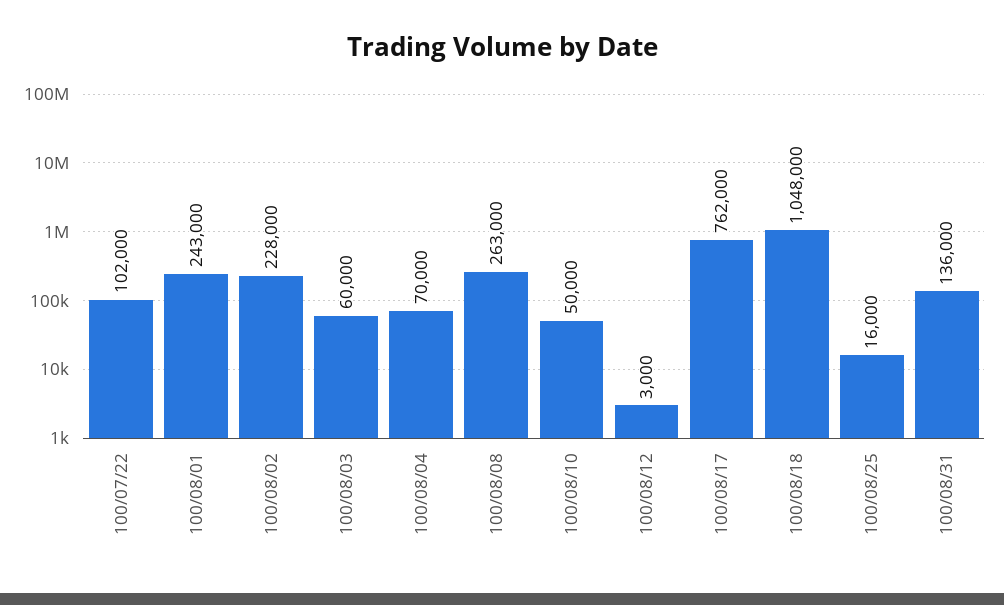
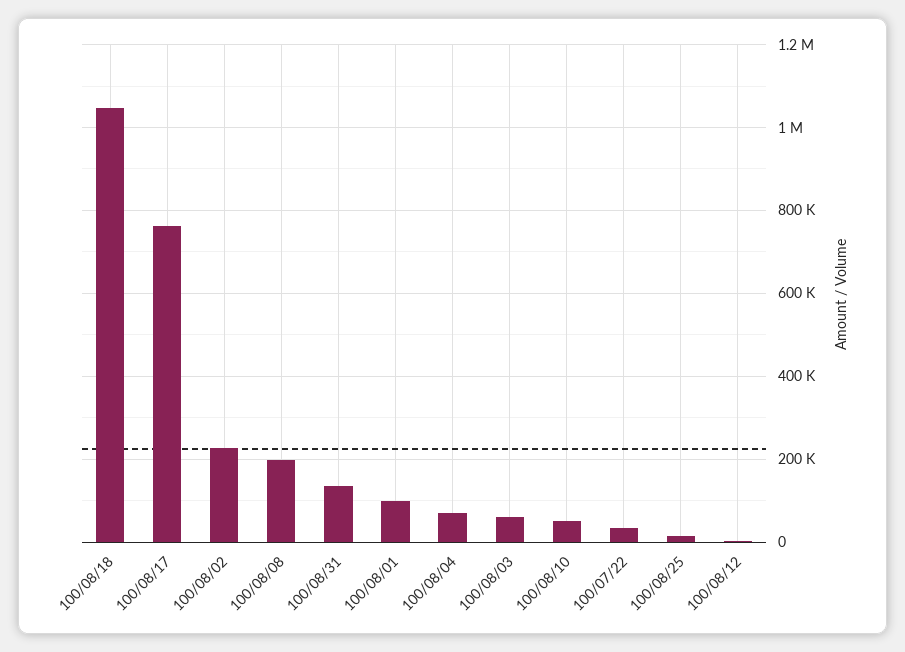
  {
-   "100/07/22": 102000,
+   "100/07/22": 40000,
-   "100/08/01": 243000,
+   "100/08/01": 100000,
    "100/08/02": 228000,
    "100/08/03": 60000,
    "100/08/04": 70000,
-   "100/08/08": 263000,
+   "100/08/08": 200000,
    "100/08/10": 50000,
    "100/08/12": 3000,
    "100/08/17": 762000,
    "100/08/18": 1048000,
    "100/08/25": 16000,
    "100/08/31": 136000
  }

